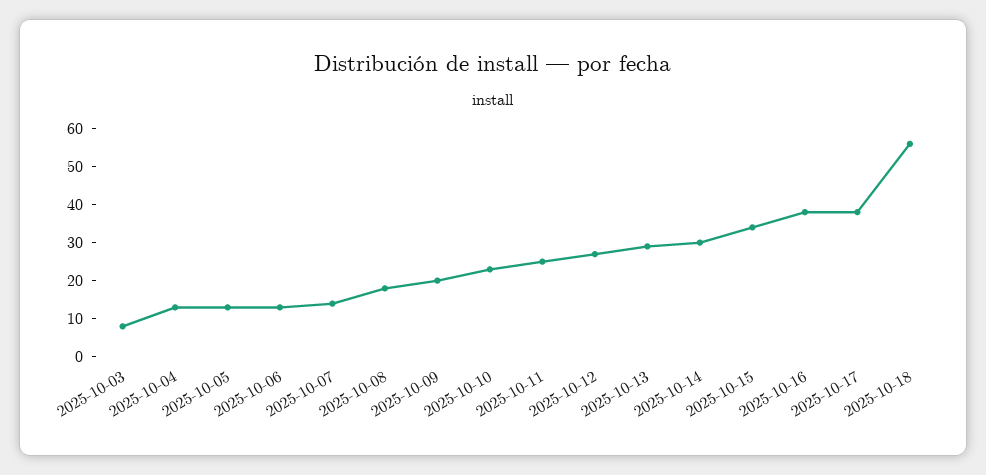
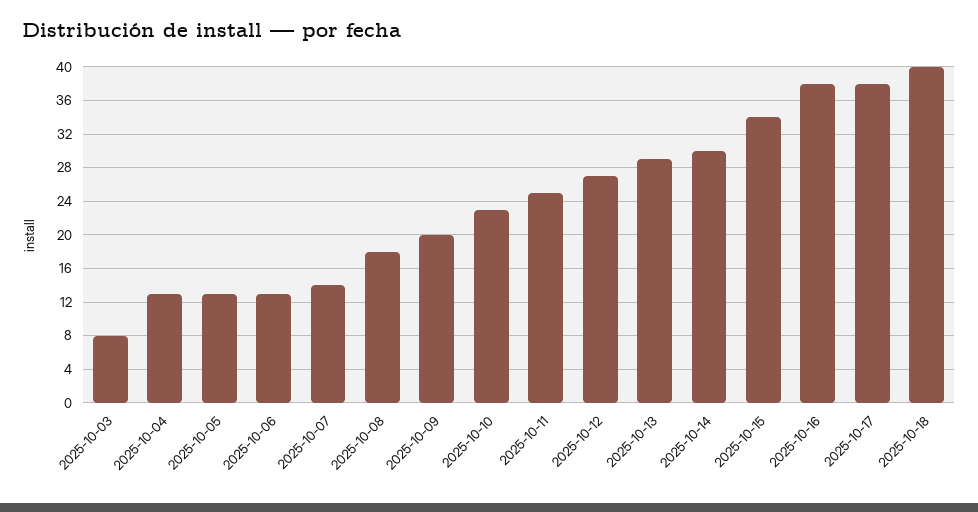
  {
    "2025-10-03": 8,
    "2025-10-04": 13,
    "2025-10-05": 13,
    "2025-10-06": 13,
    "2025-10-07": 14,
    "2025-10-08": 18,
    "2025-10-09": 20,
    "2025-10-10": 23,
    "2025-10-11": 25,
    "2025-10-12": 27,
    "2025-10-13": 29,
    "2025-10-14": 30,
    "2025-10-15": 34,
    "2025-10-16": 38,
    "2025-10-17": 38,
-   "2025-10-18": 55
+   "2025-10-18": 40
  }

